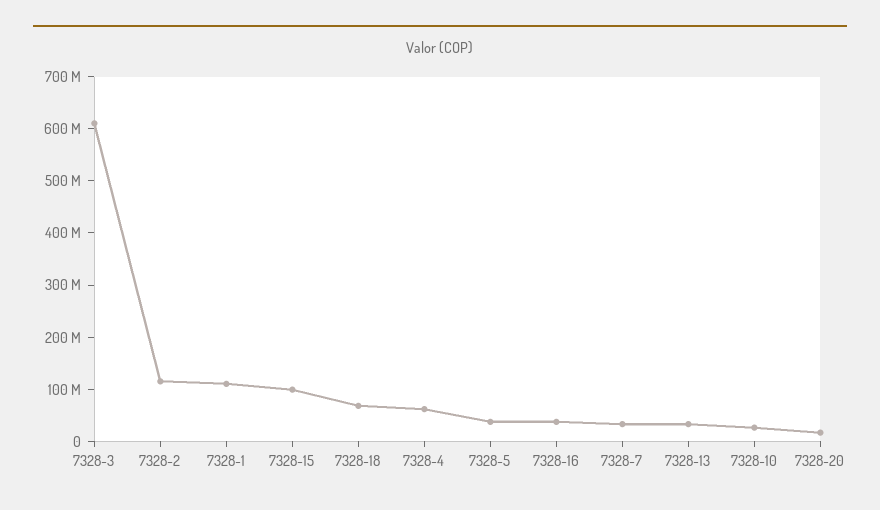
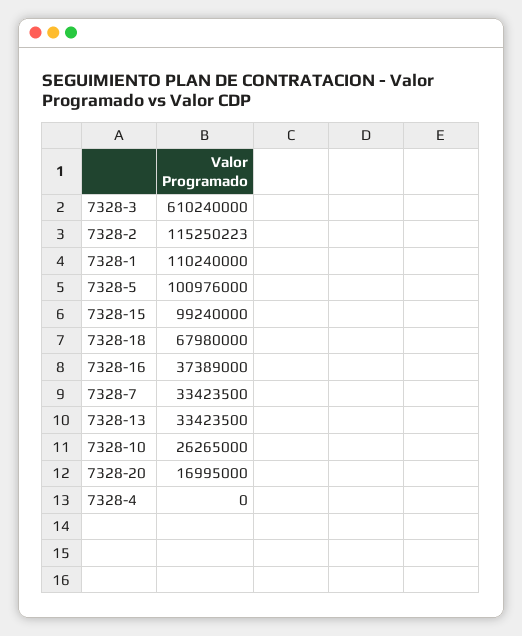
  {
    "7328-3": 610240000,
    "7328-2": 115250223,
    "7328-1": 110240000,
    "7328-15": 99240000,
    "7328-18": 67980000,
-   "7328-4": 60000000,
+   "7328-4": 0,
-   "7328-5": 40000000,
+   "7328-5": 100976000,
    "7328-16": 37389000,
    "7328-7": 33423500,
    "7328-13": 33423500,
    "7328-10": 26265000,
    "7328-20": 16995000
  }

